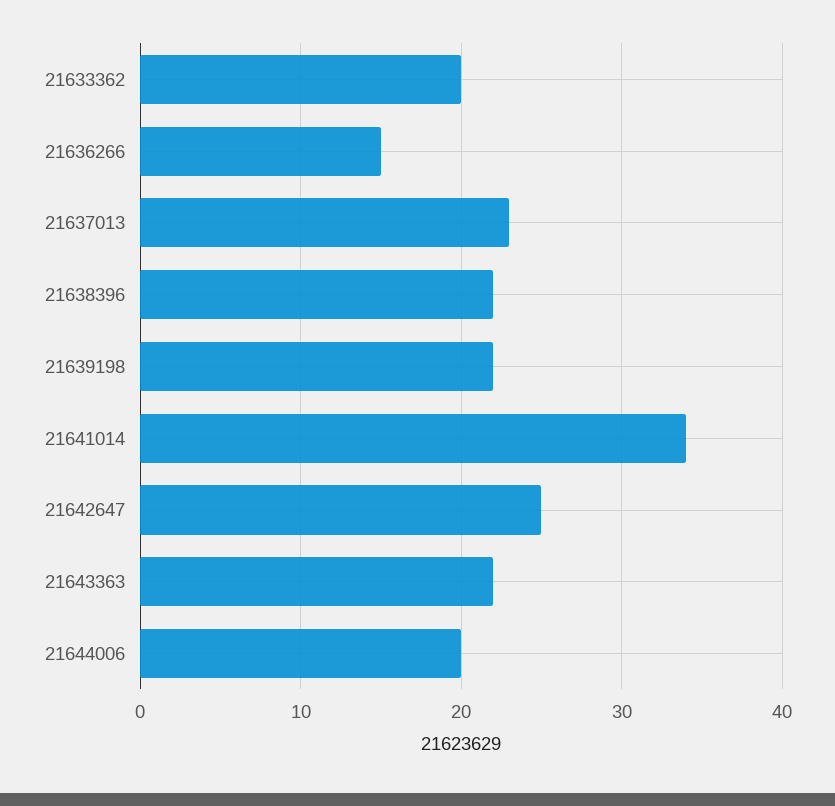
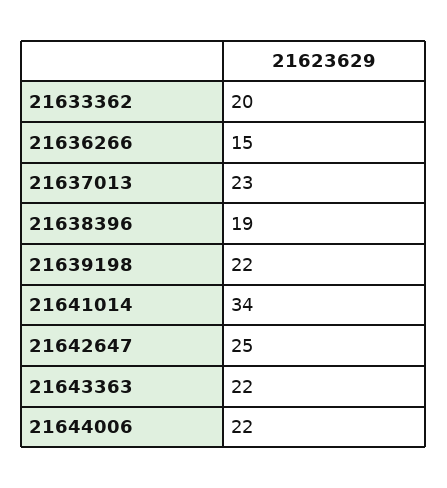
  {
    "21633362": 20,
    "21636266": 15,
    "21637013": 23,
-   "21638396": 22,
+   "21638396": 19,
    "21639198": 22,
    "21641014": 34,
    "21642647": 25,
    "21643363": 22,
-   "21644006": 20
+   "21644006": 22
  }

